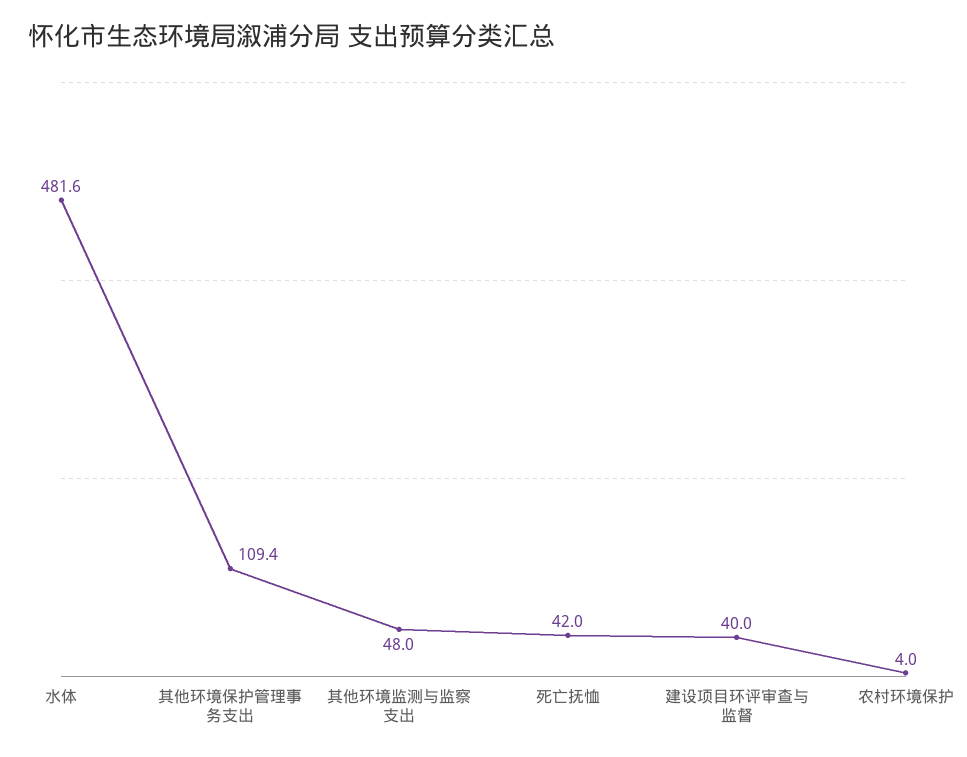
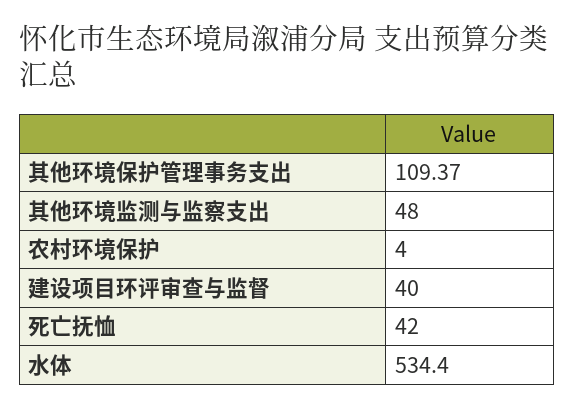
  {
-   "水体": 481.6,
+   "水体": 534.4,
    "其他环境保护管理事务支出": 109.37,
    "其他环境监测与监察支出": 48,
    "死亡抚恤": 42,
    "建设项目环评审查与监督": 40,
    "农村环境保护": 4
  }

